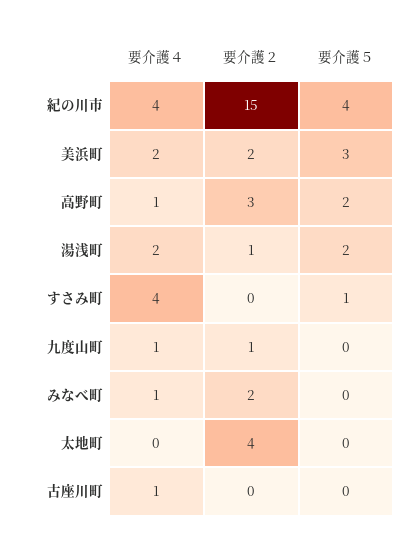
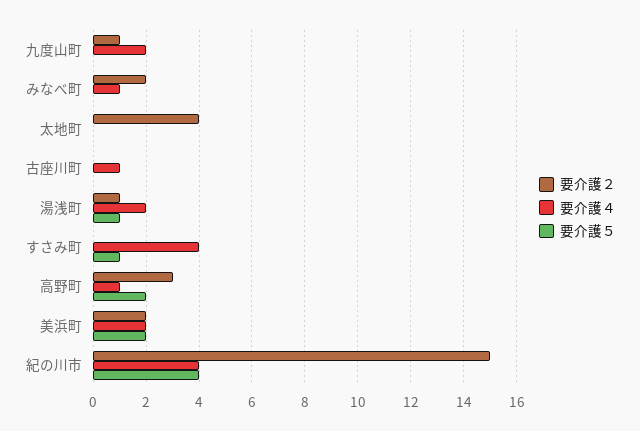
  {
    "要介護４": {
      "紀の川市": 4,
      "美浜町": 2,
      "高野町": 1,
      "湯浅町": 2,
      "すさみ町": 4,
-     "九度山町": 1,
+     "九度山町": 2,
      "みなべ町": 1,
      "太地町": 0,
      "古座川町": 1
    },
    "要介護２": {
      "紀の川市": 15,
      "美浜町": 2,
      "高野町": 3,
      "湯浅町": 1,
      "すさみ町": 0,
      "九度山町": 1,
      "みなべ町": 2,
      "太地町": 4,
      "古座川町": 0
    },
    "要介護５": {
      "紀の川市": 4,
-     "美浜町": 3,
+     "美浜町": 2,
      "高野町": 2,
-     "湯浅町": 2,
+     "湯浅町": 1,
      "すさみ町": 1,
      "九度山町": 0,
      "みなべ町": 0,
      "太地町": 0,
      "古座川町": 0
    }
  }

